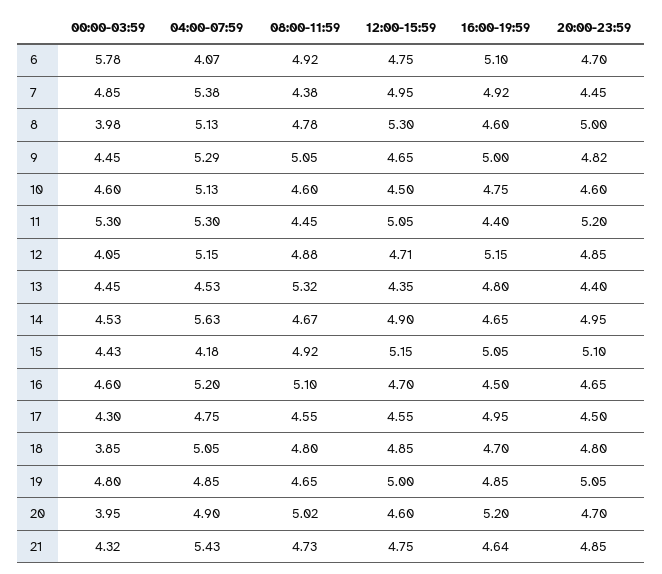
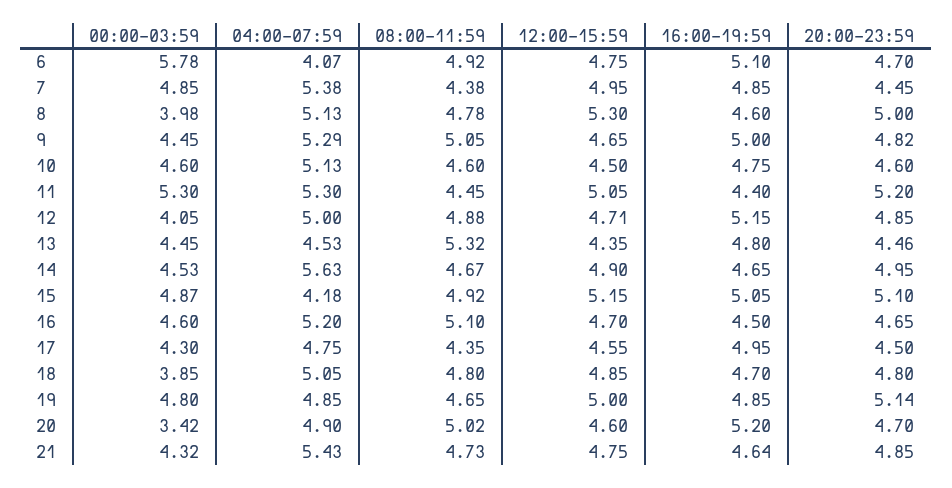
  {
    "00:00-03:59": {
      "6": 5.78,
      "7": 4.85,
      "8": 3.98,
      "9": 4.45,
      "10": 4.6,
      "11": 5.3,
      "12": 4.05,
      "13": 4.45,
      "14": 4.53,
-     "15": 4.43,
+     "15": 4.87,
      "16": 4.6,
      "17": 4.3,
      "18": 3.85,
      "19": 4.8,
-     "20": 3.95,
+     "20": 3.42,
      "21": 4.32
    },
    "04:00-07:59": {
      "6": 4.07,
      "7": 5.38,
      "8": 5.13,
      "9": 5.29,
      "10": 5.13,
      "11": 5.3,
-     "12": 5.15,
+     "12": 5,
      "13": 4.53,
      "14": 5.63,
      "15": 4.18,
      "16": 5.2,
      "17": 4.75,
      "18": 5.05,
      "19": 4.85,
      "20": 4.9,
      "21": 5.43
    },
    "08:00-11:59": {
      "6": 4.92,
      "7": 4.38,
      "8": 4.78,
      "9": 5.05,
      "10": 4.6,
      "11": 4.45,
      "12": 4.88,
      "13": 5.32,
      "14": 4.67,
      "15": 4.92,
      "16": 5.1,
-     "17": 4.55,
+     "17": 4.35,
      "18": 4.8,
      "19": 4.65,
      "20": 5.02,
      "21": 4.73
    },
    "12:00-15:59": {
      "6": 4.75,
      "7": 4.95,
      "8": 5.3,
      "9": 4.65,
      "10": 4.5,
      "11": 5.05,
      "12": 4.71,
      "13": 4.35,
      "14": 4.9,
      "15": 5.15,
      "16": 4.7,
      "17": 4.55,
      "18": 4.85,
      "19": 5,
      "20": 4.6,
      "21": 4.75
    },
    "16:00-19:59": {
      "6": 5.1,
-     "7": 4.92,
+     "7": 4.85,
      "8": 4.6,
      "9": 5,
      "10": 4.75,
      "11": 4.4,
      "12": 5.15,
      "13": 4.8,
      "14": 4.65,
      "15": 5.05,
      "16": 4.5,
      "17": 4.95,
      "18": 4.7,
      "19": 4.85,
      "20": 5.2,
      "21": 4.64
    },
    "20:00-23:59": {
      "6": 4.7,
      "7": 4.45,
      "8": 5,
      "9": 4.82,
      "10": 4.6,
      "11": 5.2,
      "12": 4.85,
-     "13": 4.4,
+     "13": 4.46,
      "14": 4.95,
      "15": 5.1,
      "16": 4.65,
      "17": 4.5,
      "18": 4.8,
-     "19": 5.05,
+     "19": 5.14,
      "20": 4.7,
      "21": 4.85
    }
  }

